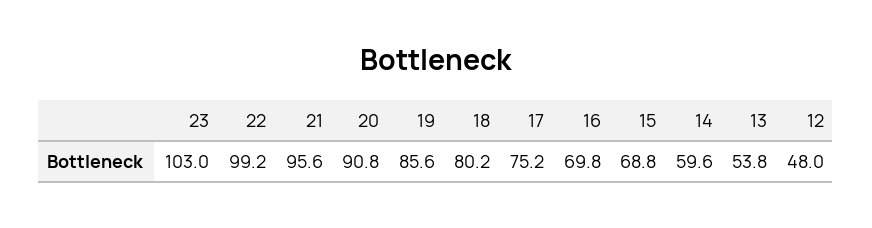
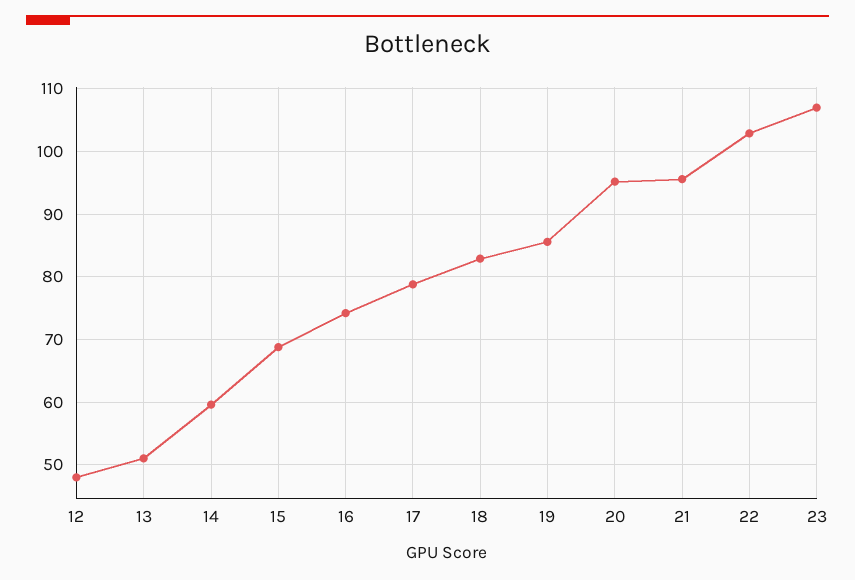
  {
-   "23": 103,
+   "23": 107,
-   "22": 99.2,
+   "22": 103,
    "21": 95.6,
-   "20": 90.8,
+   "20": 95,
    "19": 85.6,
-   "18": 80.2,
+   "18": 83,
-   "17": 75.2,
+   "17": 79,
-   "16": 69.8,
+   "16": 74,
    "15": 68.8,
    "14": 59.6,
-   "13": 53.8,
+   "13": 51,
    "12": 48
  }

